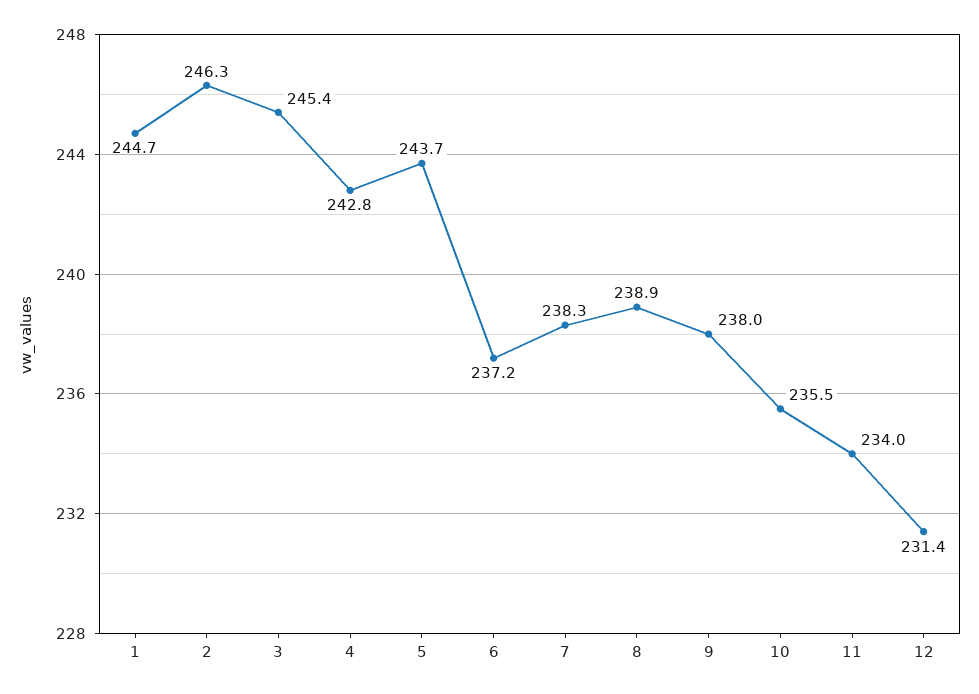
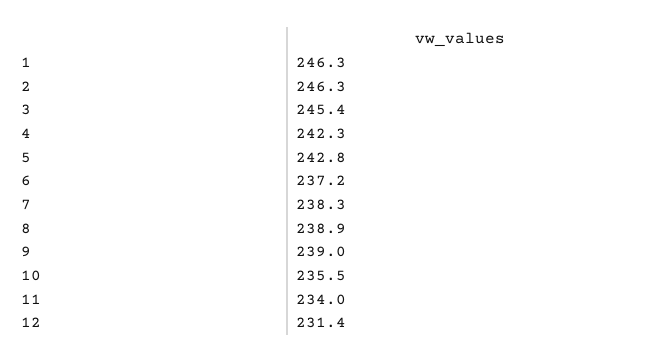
  {
-   "1": 244.7,
+   "1": 246.3,
    "2": 246.3,
    "3": 245.4,
-   "4": 242.8,
+   "4": 242.3,
-   "5": 243.7,
+   "5": 242.8,
    "6": 237.2,
    "7": 238.3,
    "8": 238.9,
-   "9": 238,
+   "9": 239,
    "10": 235.5,
    "11": 234,
    "12": 231.4
  }

